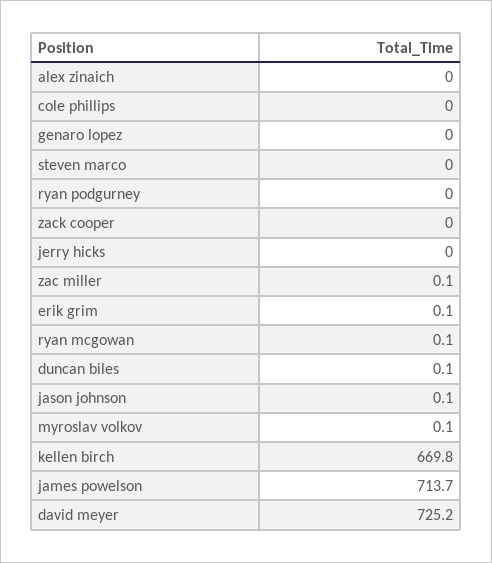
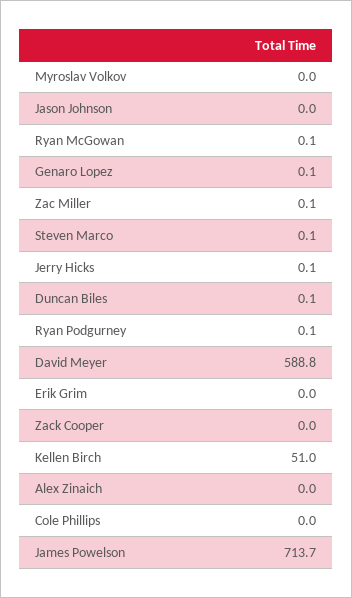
  {
    "alex zinaich": 0,
    "cole phillips": 0,
-   "genaro lopez": 0,
+   "genaro lopez": 0.1,
-   "steven marco": 0,
+   "steven marco": 0.1,
-   "ryan podgurney": 0,
+   "ryan podgurney": 0.1,
    "zack cooper": 0,
-   "jerry hicks": 0,
+   "jerry hicks": 0.1,
    "zac miller": 0.1,
-   "erik grim": 0.1,
+   "erik grim": 0,
    "ryan mcgowan": 0.1,
    "duncan biles": 0.1,
-   "jason johnson": 0.1,
+   "jason johnson": 0,
-   "myroslav volkov": 0.1,
+   "myroslav volkov": 0,
-   "kellen birch": 669.8,
+   "kellen birch": 51,
    "james powelson": 713.7,
-   "david meyer": 725.2
+   "david meyer": 588.8
  }

